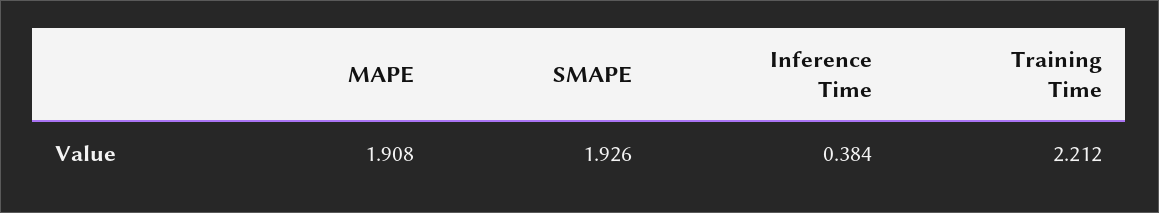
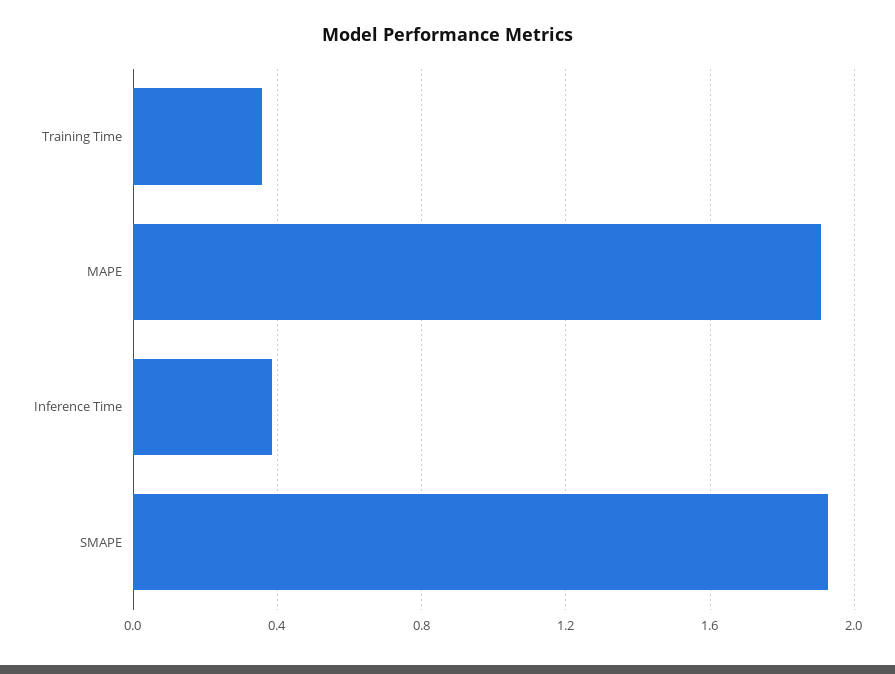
  {
    "MAPE": 1.908,
    "SMAPE": 1.926,
    "Inference Time": 0.384,
-   "Training Time": 2.212
+   "Training Time": 0.35
  }

